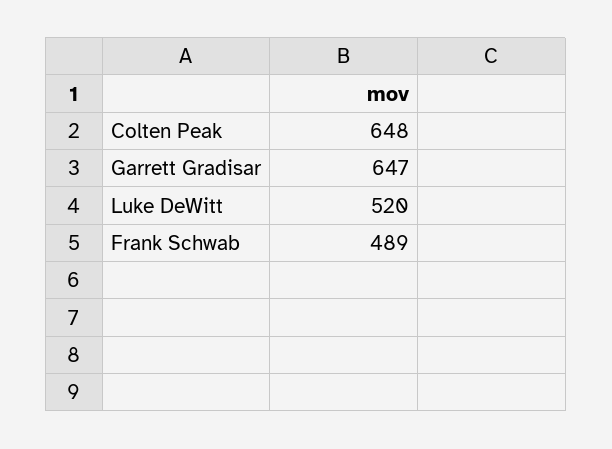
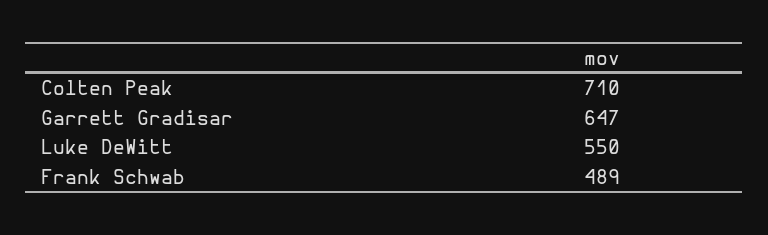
  {
-   "Colten Peak": 648,
+   "Colten Peak": 710,
    "Garrett Gradisar": 647,
-   "Luke DeWitt": 520,
+   "Luke DeWitt": 550,
    "Frank Schwab": 489
  }

